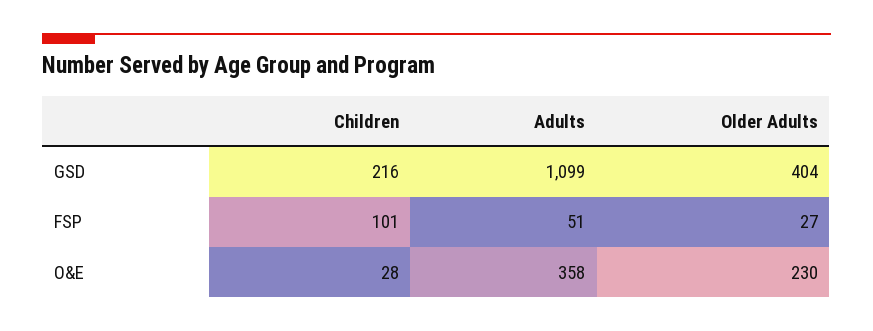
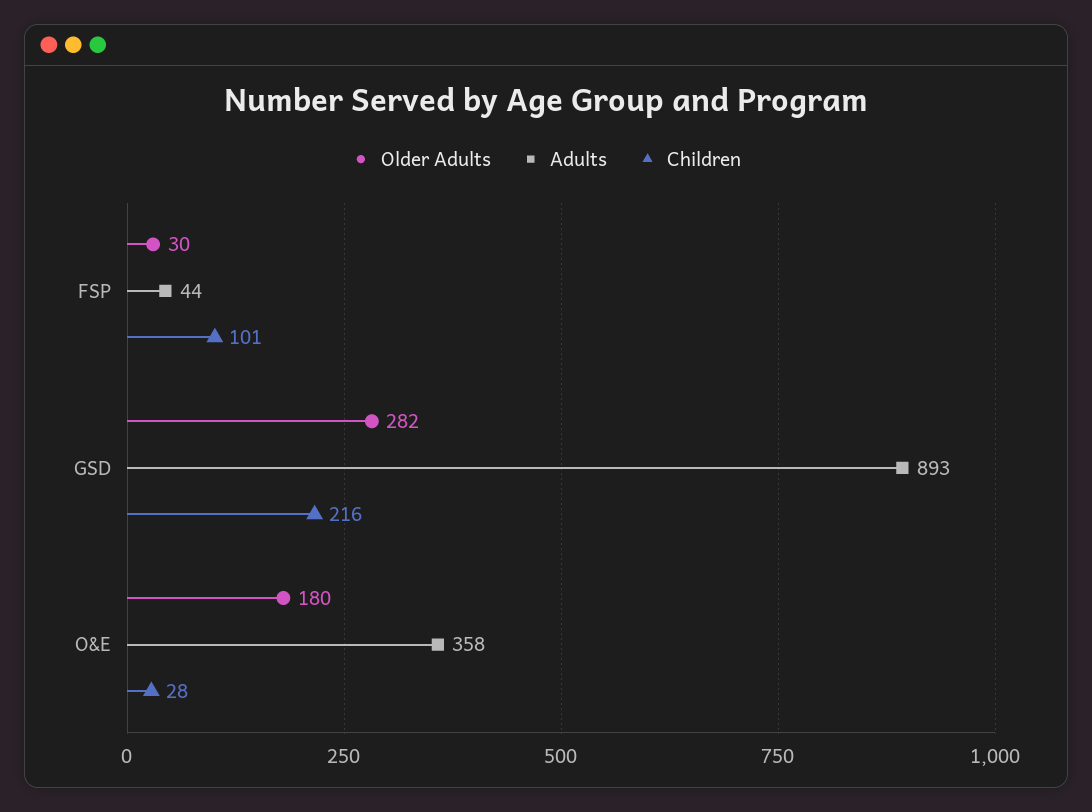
  {
    "Children": {
      "GSD": 216,
      "FSP": 101,
      "O&E": 28
    },
    "Adults": {
-     "GSD": 1099,
+     "GSD": 893,
-     "FSP": 51,
+     "FSP": 44,
      "O&E": 358
    },
    "Older Adults": {
-     "GSD": 404,
+     "GSD": 282,
-     "FSP": 27,
+     "FSP": 30,
-     "O&E": 230
+     "O&E": 180
    }
  }

